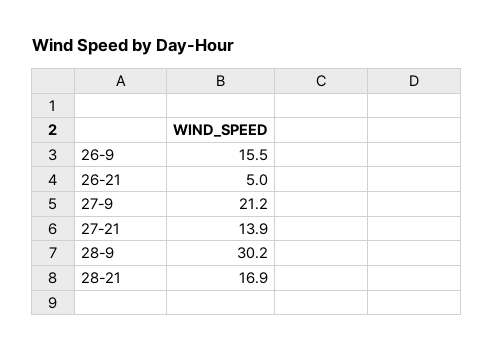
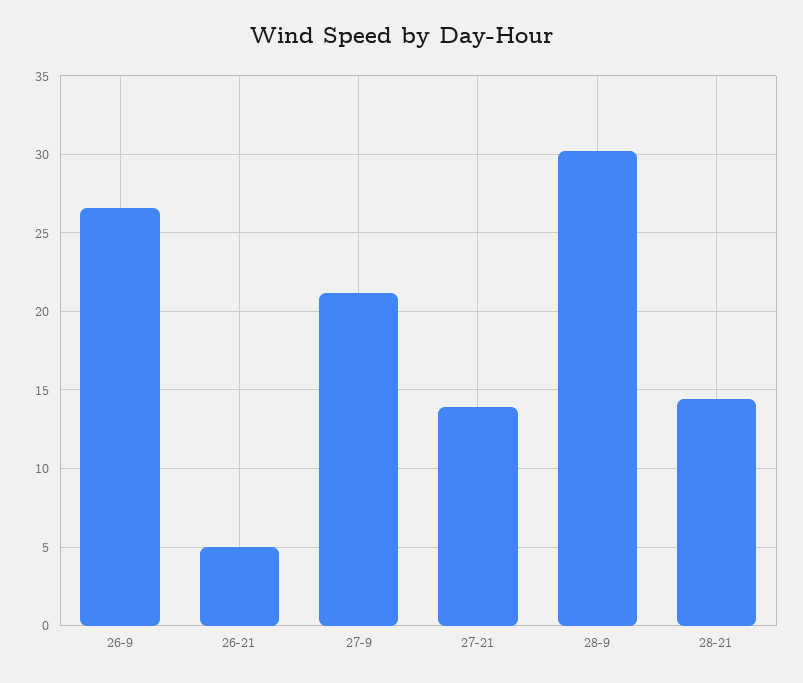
  {
-   "26-9": 15.5,
+   "26-9": 26.5,
    "26-21": 5,
    "27-9": 21.2,
    "27-21": 13.9,
    "28-9": 30.2,
-   "28-21": 16.9
+   "28-21": 14.5
  }

